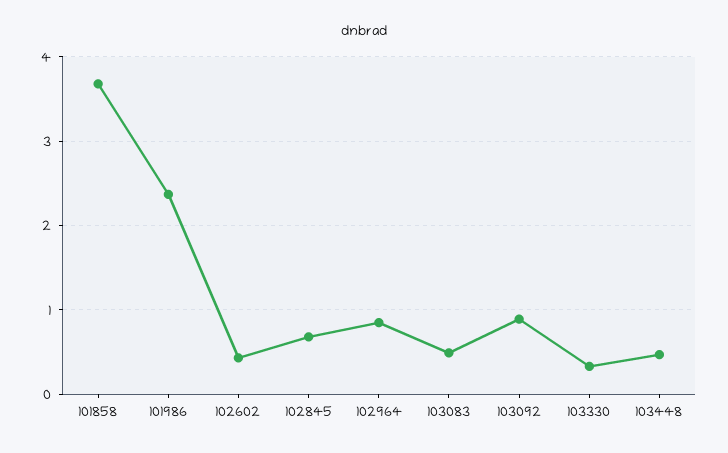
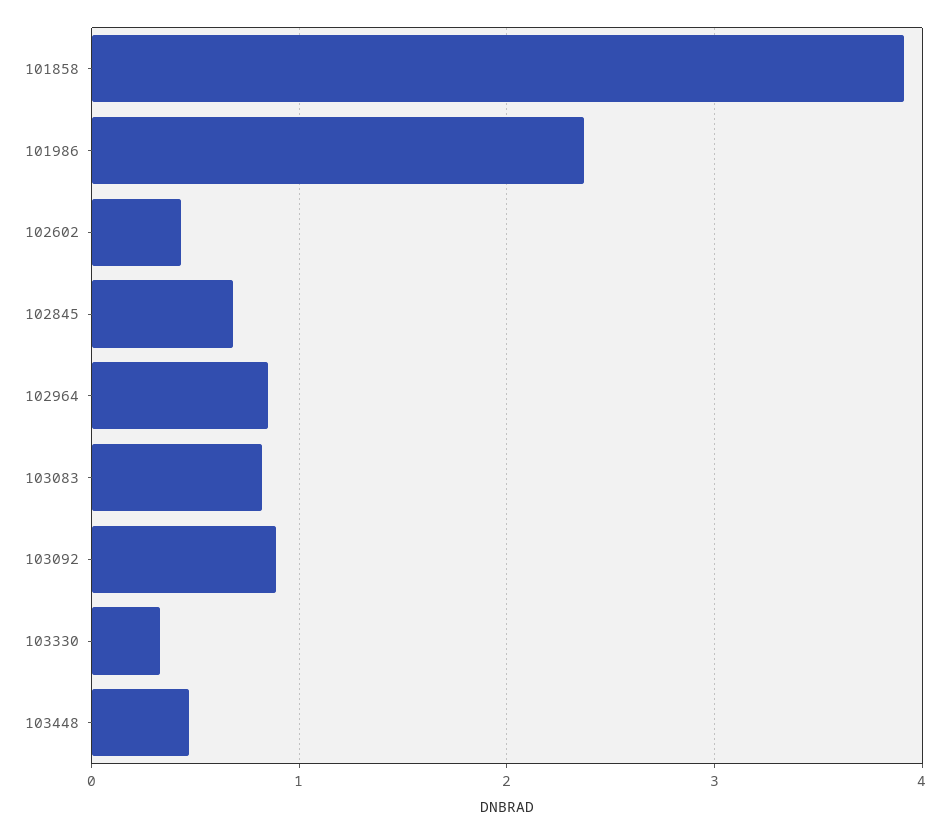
  {
-   "101858": 3.7,
+   "101858": 3.9,
    "101986": 2.4,
    "102602": 0.4,
    "102845": 0.7,
    "102964": 0.9,
-   "103083": 0.5,
+   "103083": 0.8,
    "103092": 0.9,
    "103330": 0.3,
    "103448": 0.5
  }

